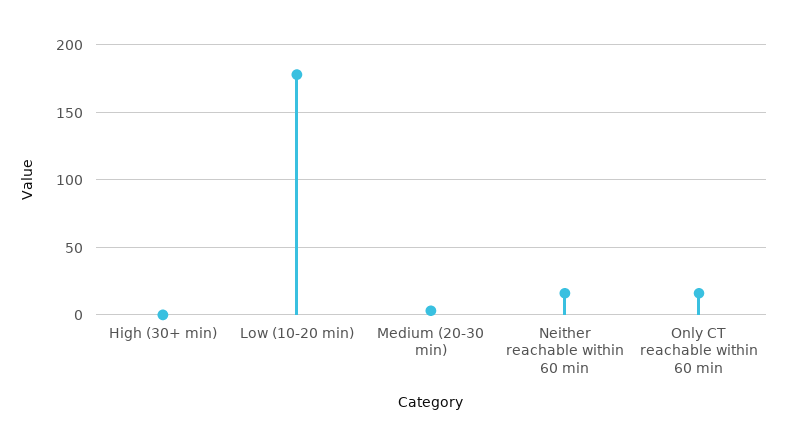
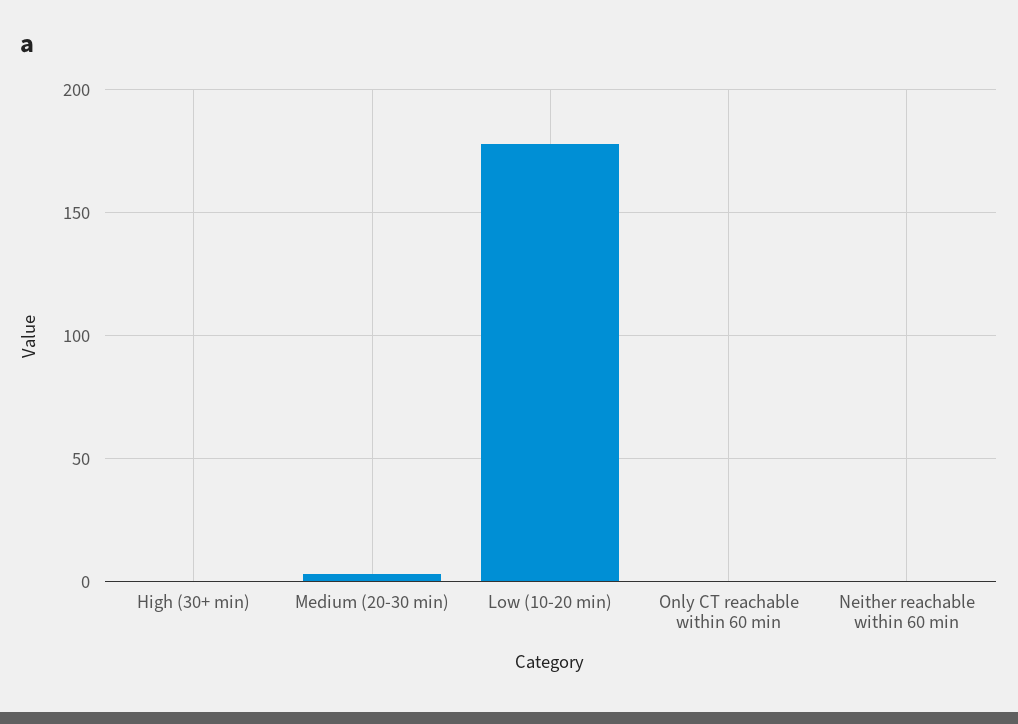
  {
    "High (30+ min)": 0,
    "Low (10-20 min)": 180,
    "Medium (20-30 min)": 5,
-   "Neither reachable within 60 min": 15,
+   "Neither reachable within 60 min": 0,
-   "Only CT reachable within 60 min": 15
+   "Only CT reachable within 60 min": 0
  }

